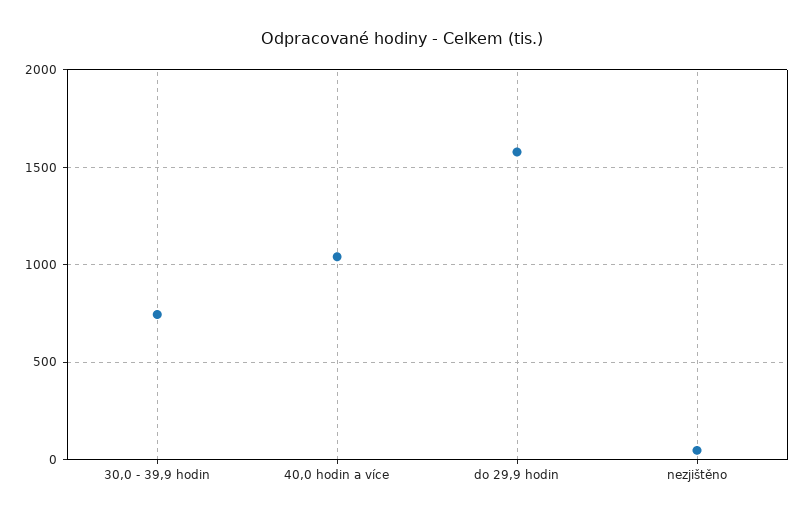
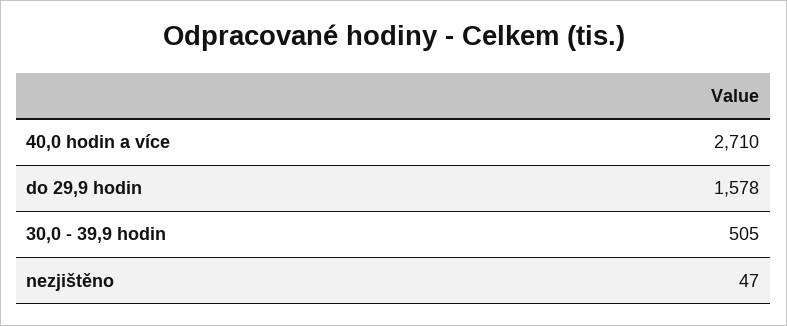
  {
-   "30,0 - 39,9 hodin": 750,
+   "30,0 - 39,9 hodin": 505,
-   "40,0 hodin a více": 1050,
+   "40,0 hodin a více": 2710,
    "do 29,9 hodin": 1578,
    "nezjištěno": 47
  }

